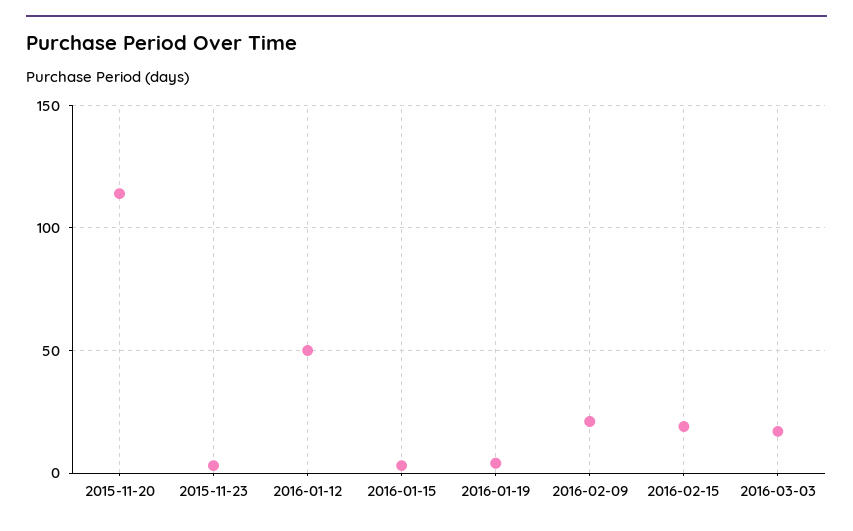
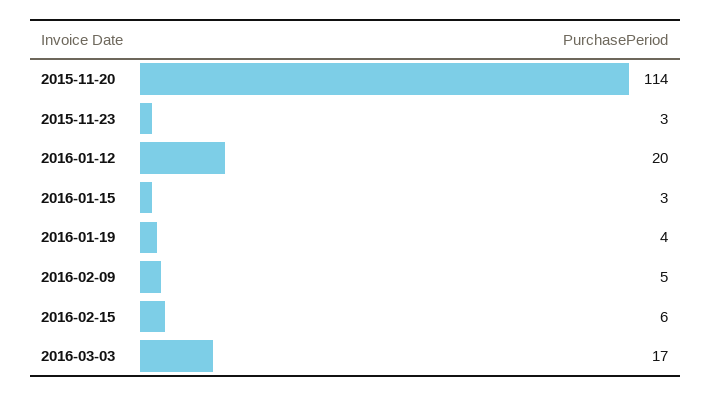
  {
    "2015-11-20": 114,
    "2015-11-23": 3,
-   "2016-01-12": 50,
+   "2016-01-12": 20,
    "2016-01-15": 3,
    "2016-01-19": 4,
-   "2016-02-09": 20,
+   "2016-02-09": 5,
-   "2016-02-15": 20,
+   "2016-02-15": 6,
    "2016-03-03": 17
  }

